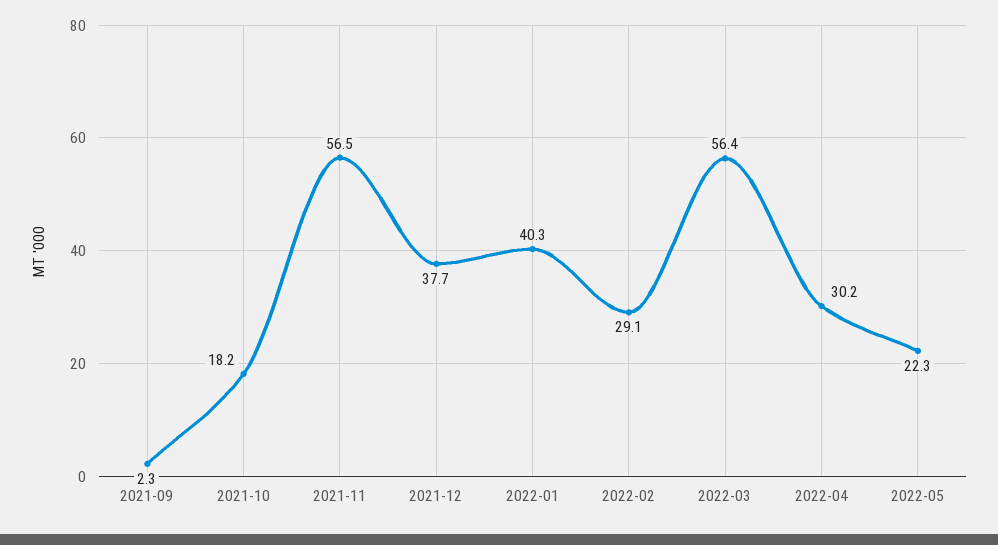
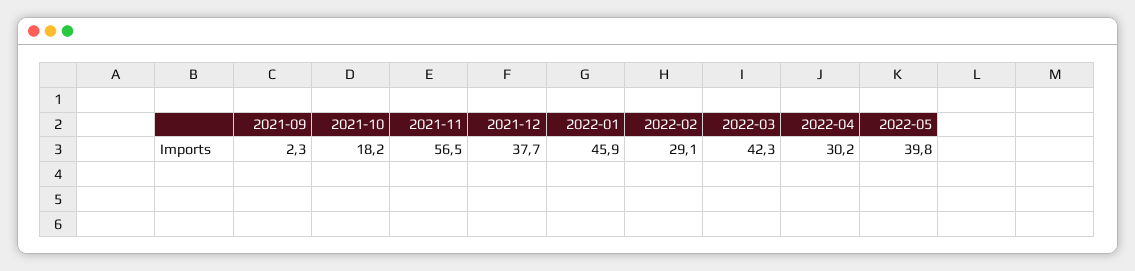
  {
    "2021-09": 2.3,
    "2021-10": 18.2,
    "2021-11": 56.5,
    "2021-12": 37.7,
-   "2022-01": 40.3,
+   "2022-01": 45.9,
    "2022-02": 29.1,
-   "2022-03": 56.4,
+   "2022-03": 42.3,
    "2022-04": 30.2,
-   "2022-05": 22.3
+   "2022-05": 39.8
  }

